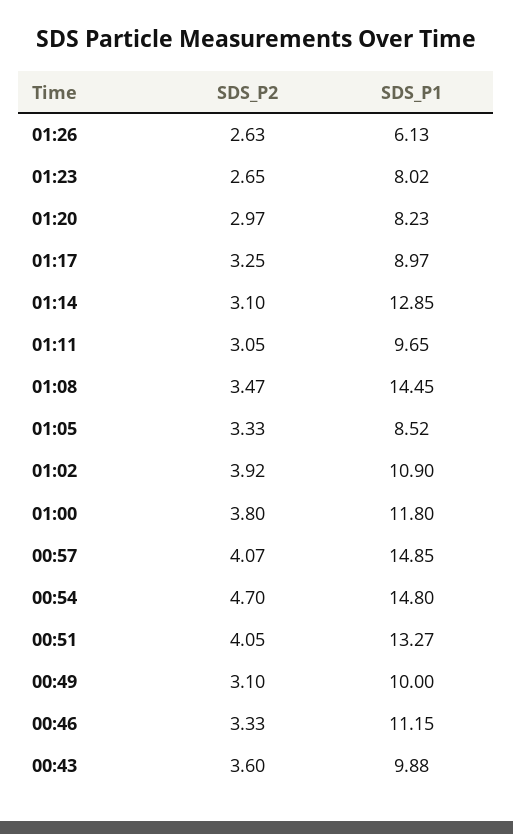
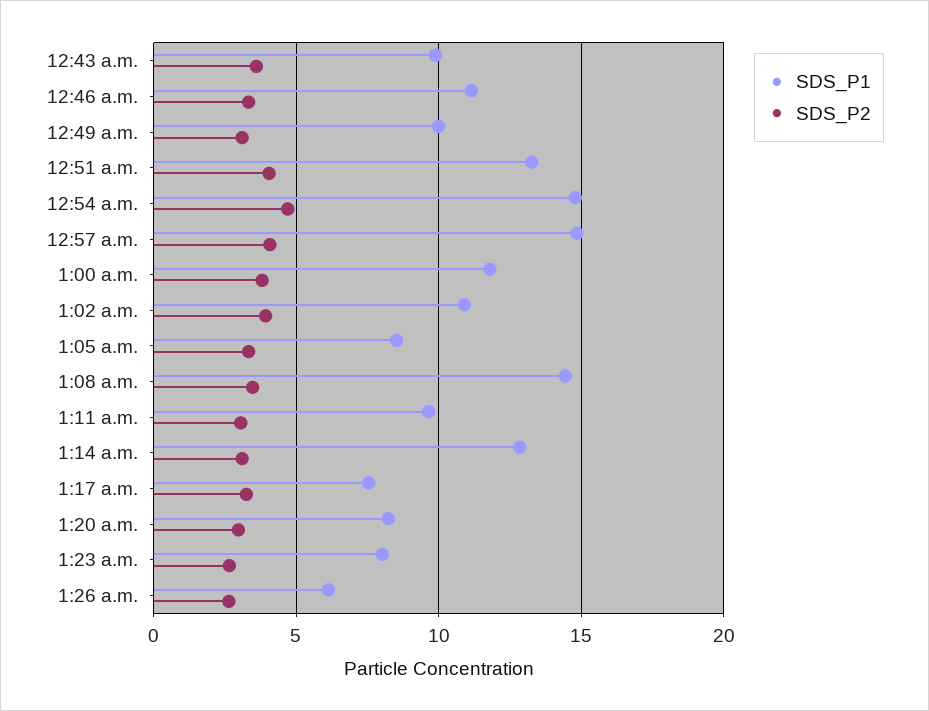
  {
    "SDS_P2": {
      "01:26": 2.63,
      "01:23": 2.65,
      "01:20": 2.97,
      "01:17": 3.25,
      "01:14": 3.1,
      "01:11": 3.05,
      "01:08": 3.47,
      "01:05": 3.33,
      "01:02": 3.92,
      "01:00": 3.8,
      "00:57": 4.07,
      "00:54": 4.7,
      "00:51": 4.05,
      "00:49": 3.1,
      "00:46": 3.33,
      "00:43": 3.6
    },
    "SDS_P1": {
      "01:26": 6.13,
      "01:23": 8.02,
      "01:20": 8.23,
-     "01:17": 8.97,
+     "01:17": 7.5,
      "01:14": 12.85,
      "01:11": 9.65,
      "01:08": 14.45,
      "01:05": 8.52,
      "01:02": 10.9,
      "01:00": 11.8,
      "00:57": 14.85,
      "00:54": 14.8,
      "00:51": 13.27,
      "00:49": 10,
      "00:46": 11.15,
      "00:43": 9.88
    }
  }

